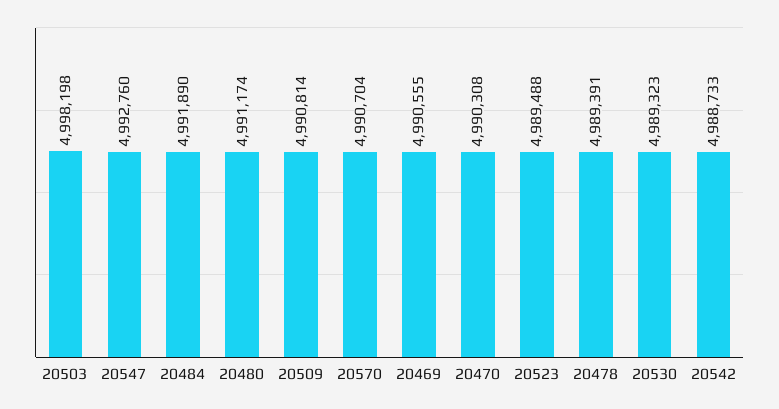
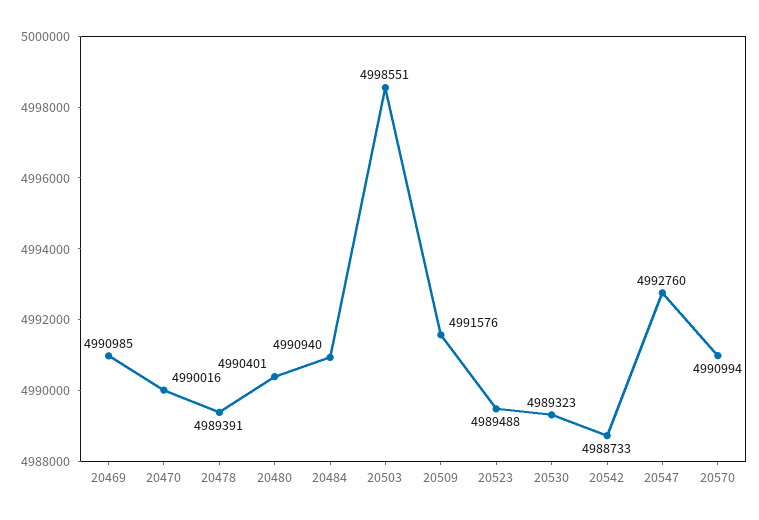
  {
-   "20503": 4998198,
+   "20503": 4998551,
    "20547": 4992760,
-   "20484": 4991890,
+   "20484": 4990940,
-   "20480": 4991174,
+   "20480": 4990401,
-   "20509": 4990814,
+   "20509": 4991576,
-   "20570": 4990704,
+   "20570": 4990994,
-   "20469": 4990555,
+   "20469": 4990985,
-   "20470": 4990308,
+   "20470": 4990016,
    "20523": 4989488,
    "20478": 4989391,
    "20530": 4989323,
    "20542": 4988733
  }

